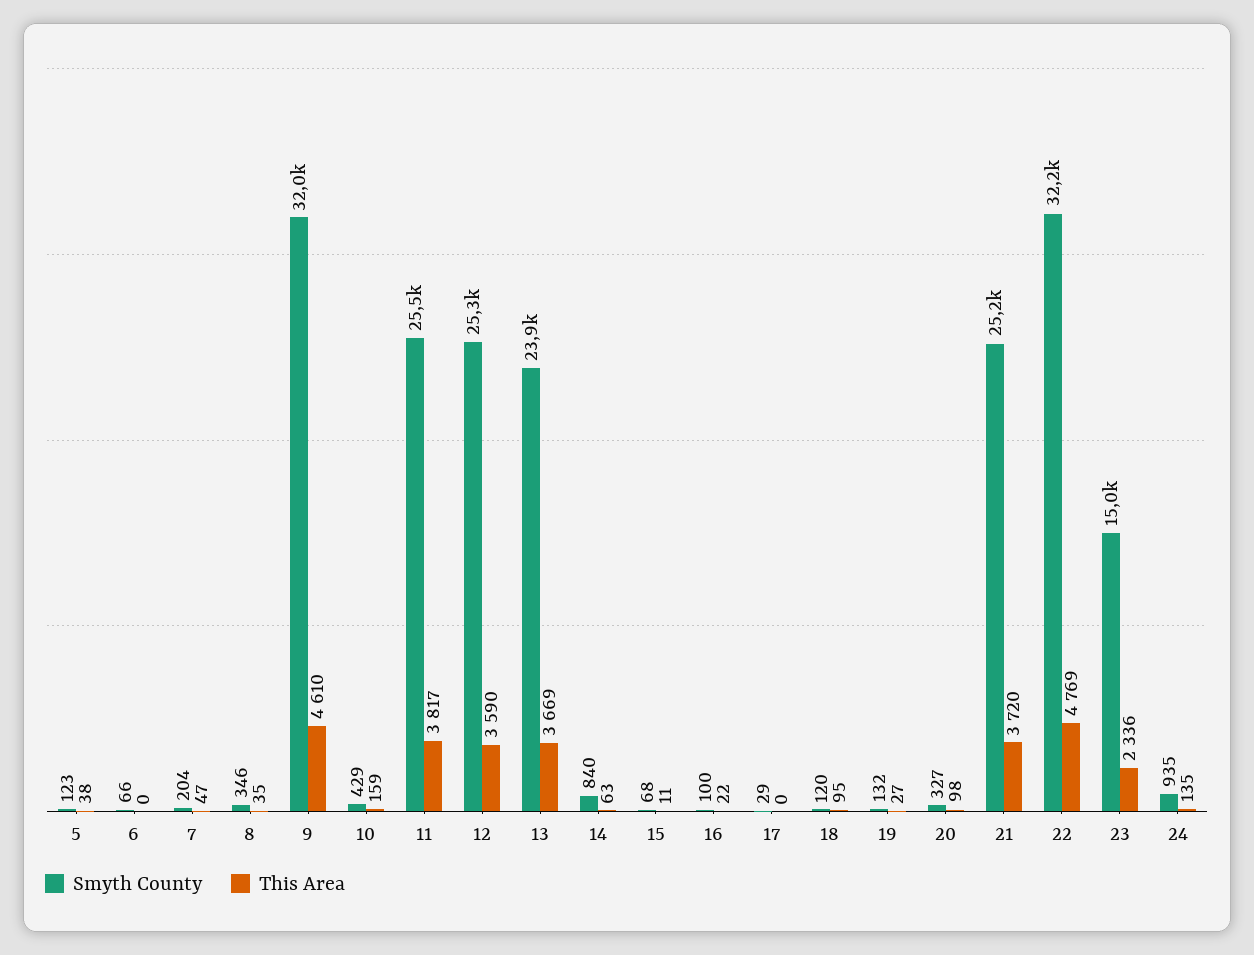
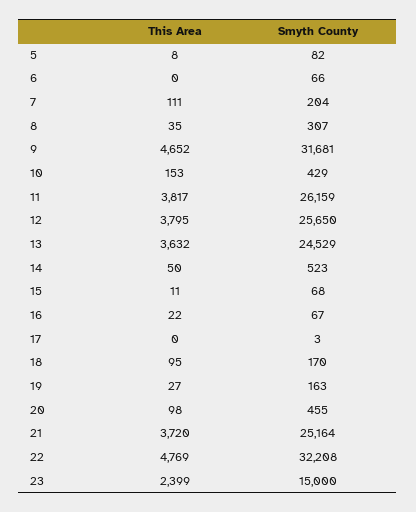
  {
    "Smyth County": {
-     "5": 123,
+     "5": 82,
      "6": 66,
      "7": 204,
-     "8": 346,
+     "8": 307,
-     "9": 32000,
+     "9": 31681,
      "10": 429,
-     "11": 25500,
+     "11": 26159,
-     "12": 25300,
+     "12": 25650,
-     "13": 23900,
+     "13": 24529,
-     "14": 840,
+     "14": 523,
      "15": 68,
-     "16": 100,
+     "16": 67,
-     "17": 29,
+     "17": 3,
-     "18": 120,
+     "18": 170,
-     "19": 132,
+     "19": 163,
-     "20": 327,
+     "20": 455,
      "21": 25164,
      "22": 32208,
-     "23": 15000,
+     "23": 15000
-     "24": 935
    },
    "This Area": {
-     "5": 38,
+     "5": 8,
      "6": 0,
-     "7": 47,
+     "7": 111,
      "8": 35,
-     "9": 4610,
+     "9": 4652,
-     "10": 159,
+     "10": 153,
      "11": 3817,
-     "12": 3590,
+     "12": 3795,
-     "13": 3669,
+     "13": 3632,
-     "14": 63,
+     "14": 50,
      "15": 11,
      "16": 22,
      "17": 0,
      "18": 95,
      "19": 27,
      "20": 98,
      "21": 3720,
      "22": 4769,
-     "23": 2336,
+     "23": 2399
-     "24": 135
    }
  }

